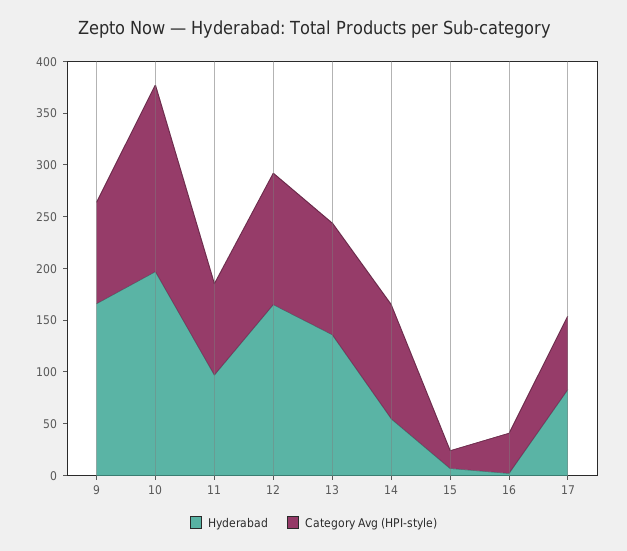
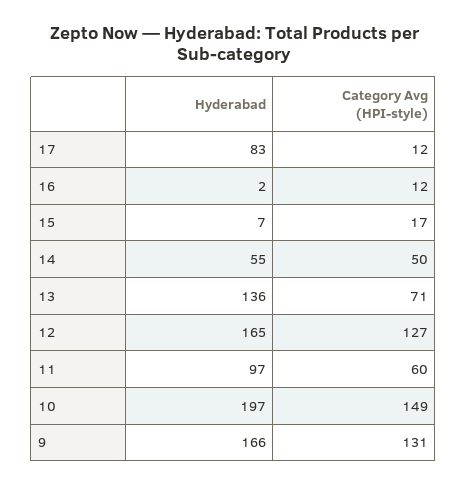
  {
    "Hyderabad": {
      "9": 166,
      "10": 197,
      "11": 97,
      "12": 165,
      "13": 136,
      "14": 55,
      "15": 7,
      "16": 2,
      "17": 83
    },
    "Category Avg (HPI-style)": {
-     "9": 100,
+     "9": 131,
-     "10": 180,
+     "10": 149,
-     "11": 90,
+     "11": 60,
      "12": 127,
-     "13": 110,
+     "13": 71,
-     "14": 110,
+     "14": 50,
      "15": 17,
-     "16": 40,
+     "16": 12,
-     "17": 70
+     "17": 12
    }
  }

